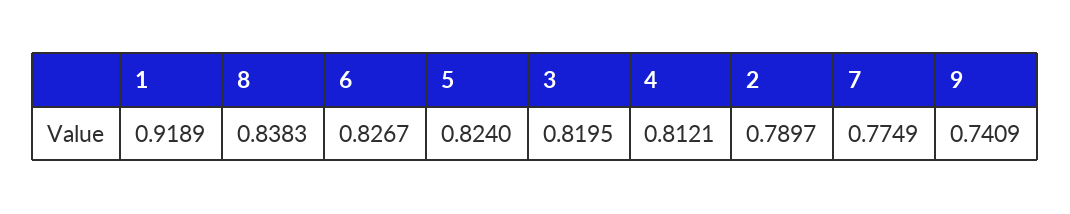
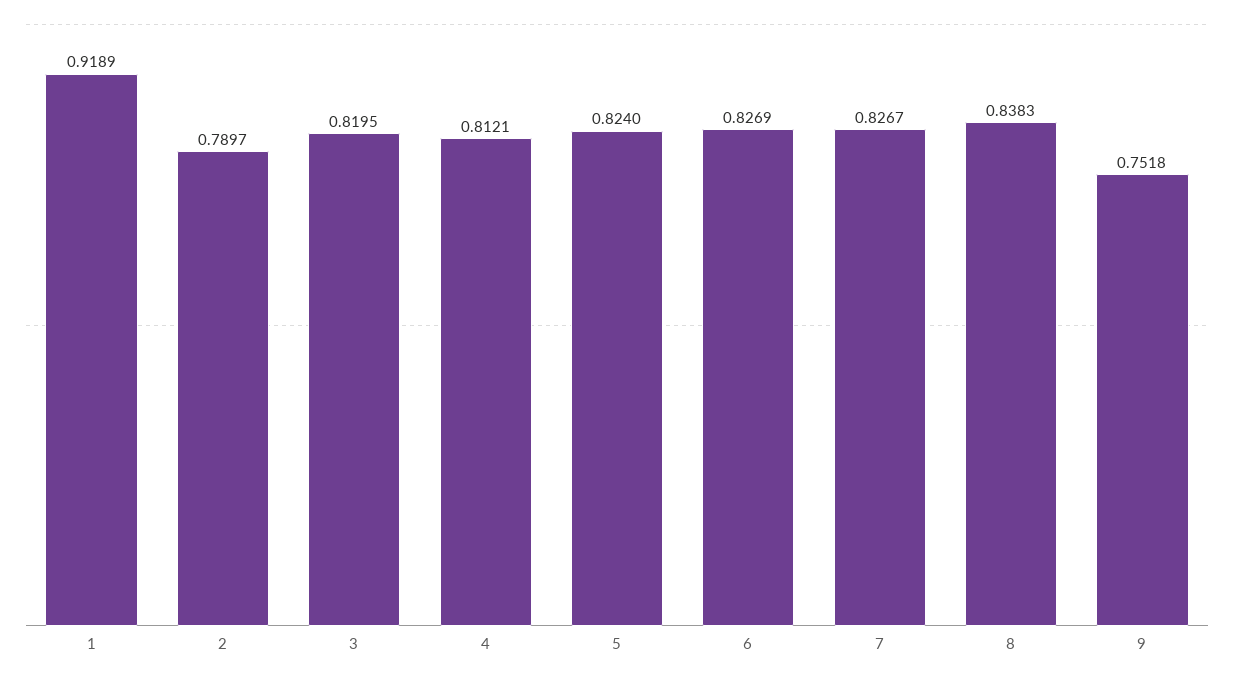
  {
    "1": 0.9189,
    "8": 0.8383,
-   "6": 0.8267,
+   "6": 0.8269,
    "5": 0.824,
    "3": 0.8195,
    "4": 0.8121,
    "2": 0.7897,
-   "7": 0.7749,
+   "7": 0.8267,
-   "9": 0.7409
+   "9": 0.7518
  }

